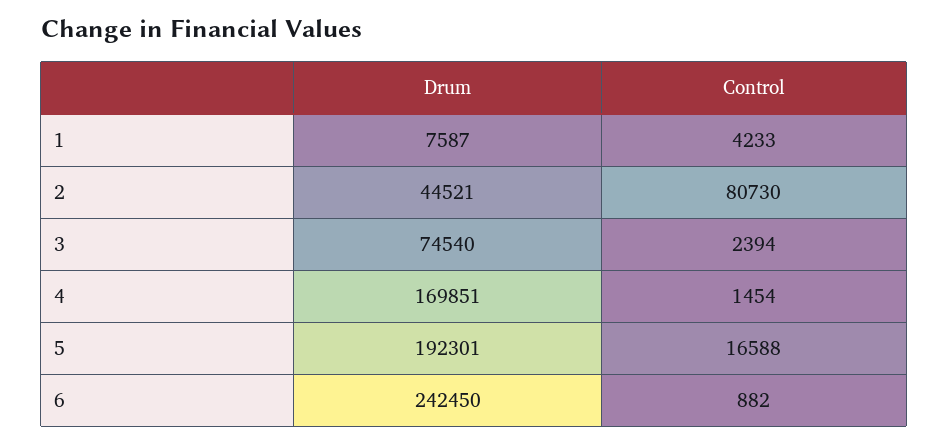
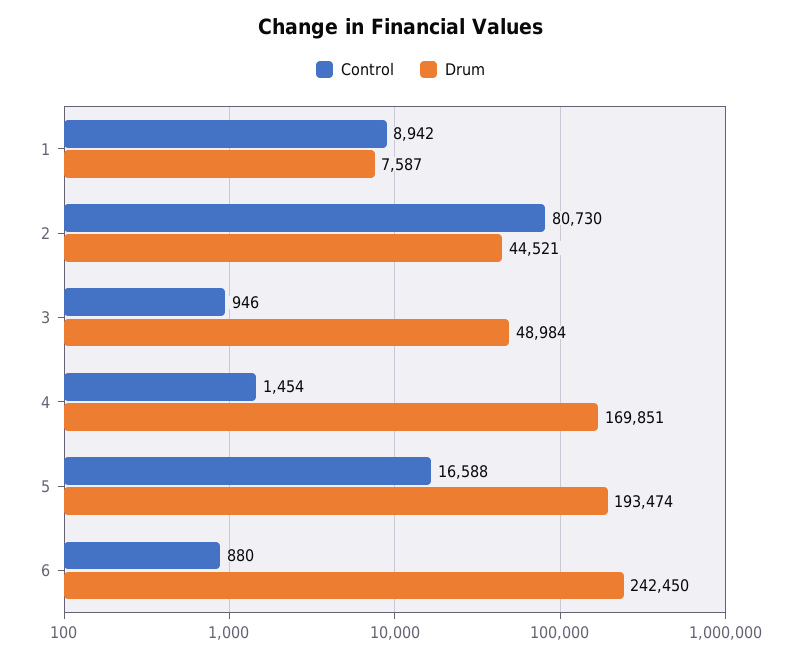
  {
    "Drum": {
      "1": 7587,
      "2": 44521,
-     "3": 74540,
+     "3": 48984,
      "4": 169851,
-     "5": 192301,
+     "5": 193474,
      "6": 242450
    },
    "Control": {
-     "1": 4233,
+     "1": 8942,
      "2": 80730,
-     "3": 2394,
+     "3": 946,
      "4": 1454,
      "5": 16588,
-     "6": 882
+     "6": 880
    }
  }

